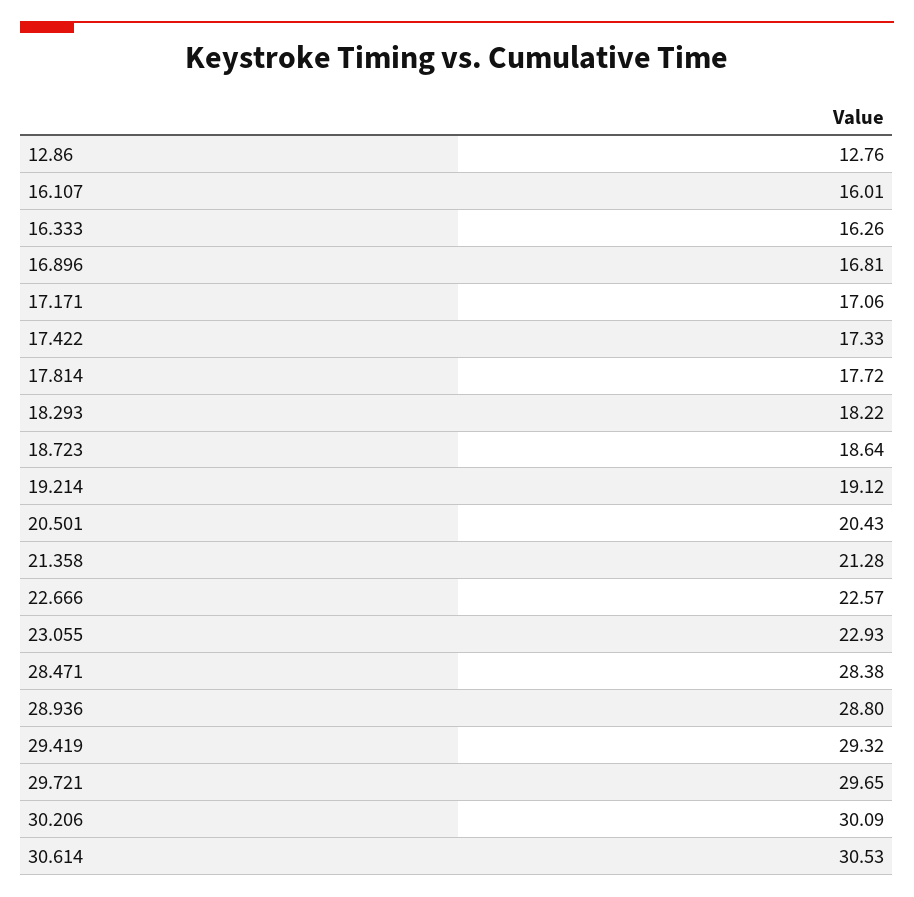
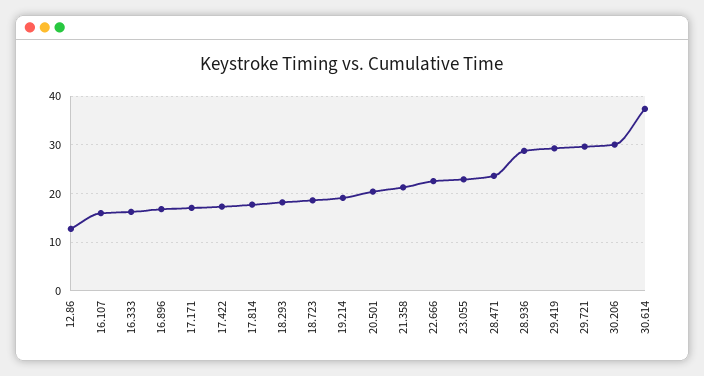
  {
    "12.86": 12.76,
    "16.107": 16.01,
    "16.333": 16.26,
    "16.896": 16.81,
    "17.171": 17.06,
    "17.422": 17.33,
    "17.814": 17.72,
    "18.293": 18.22,
    "18.723": 18.64,
    "19.214": 19.12,
    "20.501": 20.43,
    "21.358": 21.28,
    "22.666": 22.57,
    "23.055": 22.93,
-   "28.471": 28.38,
+   "28.471": 24,
    "28.936": 28.8,
    "29.419": 29.32,
    "29.721": 29.65,
    "30.206": 30.09,
-   "30.614": 30.53
+   "30.614": 38
  }

